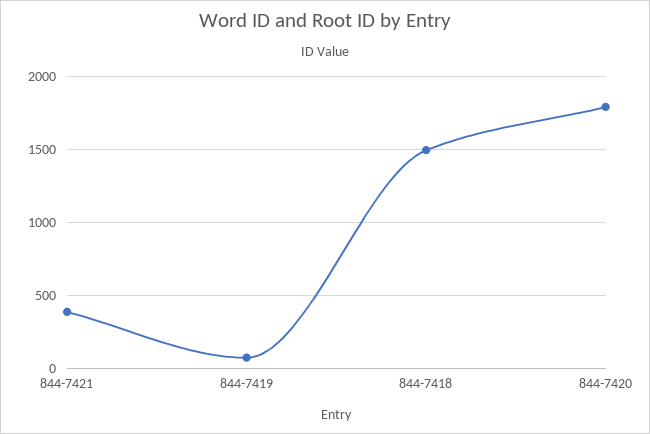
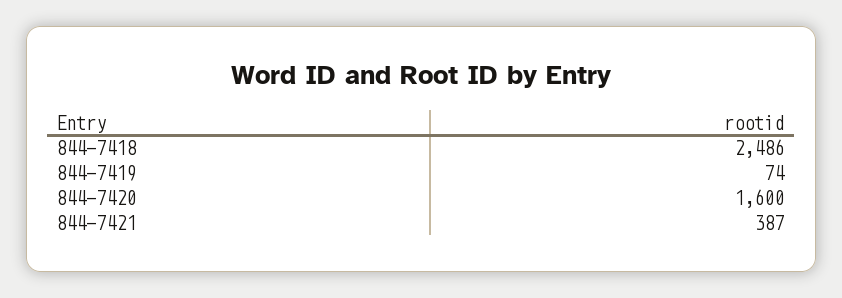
  {
    "844-7421": 387,
    "844-7419": 74,
-   "844-7418": 1500,
+   "844-7418": 2486,
-   "844-7420": 1800
+   "844-7420": 1600
  }

